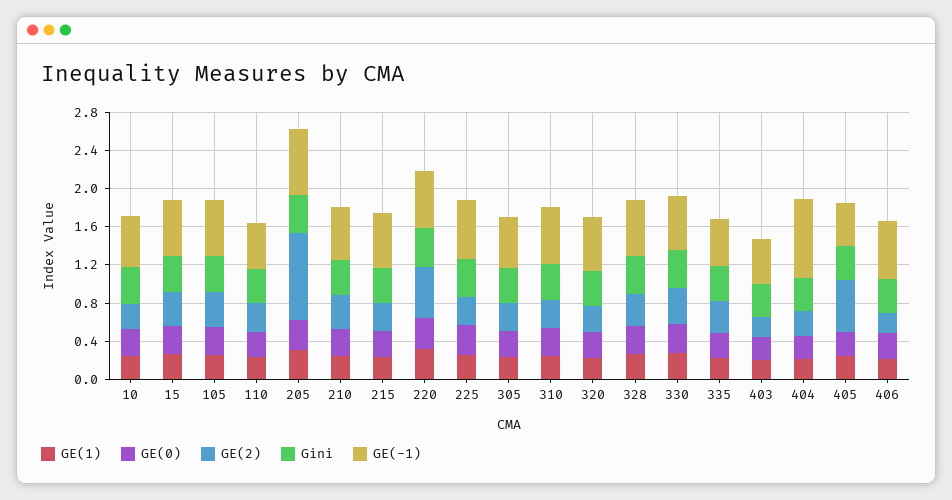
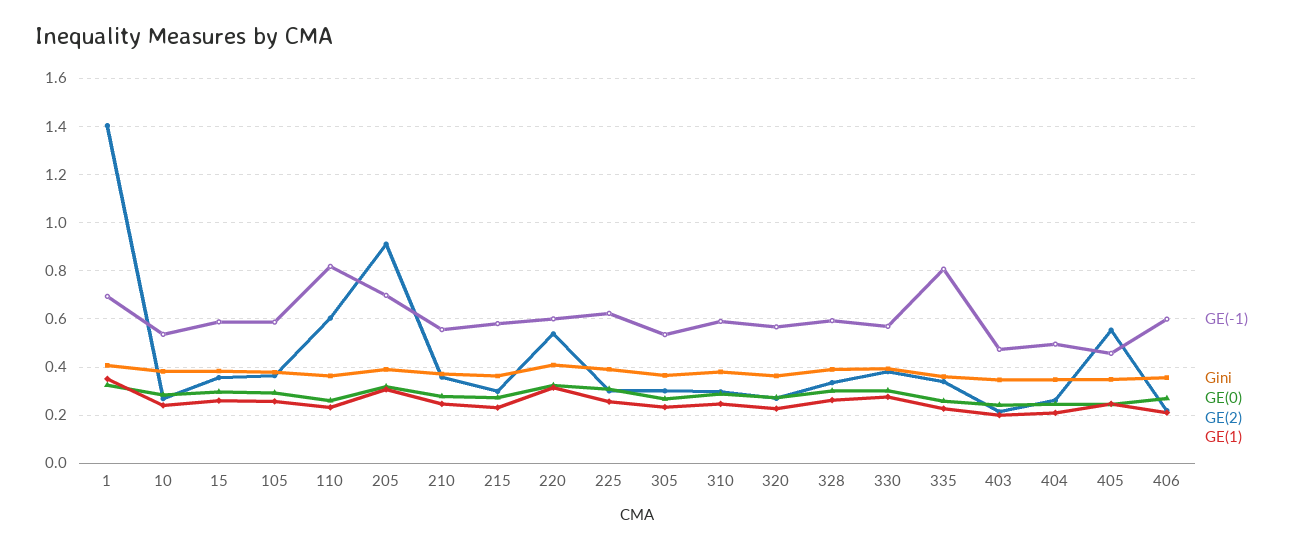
  {
    "GE(1)": {
      "10": 0.25,
      "15": 0.25,
      "105": 0.25,
      "110": 0.225,
      "205": 0.3,
      "210": 0.25,
      "215": 0.225,
      "220": 0.325,
      "225": 0.25,
      "305": 0.225,
      "310": 0.25,
      "320": 0.225,
      "328": 0.275,
      "330": 0.275,
      "335": 0.225,
      "403": 0.2,
      "404": 0.2,
      "405": 0.25,
-     "406": 0.2
+     "406": 0.2,
+     "1": 0.35
    },
    "GE(0)": {
      "10": 0.275,
      "15": 0.3,
      "105": 0.3,
      "110": 0.25,
      "205": 0.325,
      "210": 0.275,
      "215": 0.275,
      "220": 0.325,
      "225": 0.3,
      "305": 0.275,
      "310": 0.3,
      "320": 0.275,
      "328": 0.3,
      "330": 0.3,
      "335": 0.25,
      "403": 0.25,
      "404": 0.25,
      "405": 0.25,
-     "406": 0.275
+     "406": 0.275,
+     "1": 0.325
    },
    "GE(2)": {
      "10": 0.275,
      "15": 0.35,
      "105": 0.375,
-     "110": 0.3,
+     "110": 0.6,
      "205": 0.9,
      "210": 0.35,
      "215": 0.3,
      "220": 0.55,
      "225": 0.3,
      "305": 0.3,
      "310": 0.3,
      "320": 0.275,
      "328": 0.325,
      "330": 0.375,
      "335": 0.35,
      "403": 0.225,
      "404": 0.25,
      "405": 0.55,
-     "406": 0.225
+     "406": 0.225,
+     "1": 1.4
    },
    "Gini": {
      "10": 0.375,
      "15": 0.375,
      "105": 0.375,
      "110": 0.375,
      "205": 0.4,
      "210": 0.375,
      "215": 0.375,
      "220": 0.4,
      "225": 0.4,
      "305": 0.375,
      "310": 0.375,
      "320": 0.375,
      "328": 0.4,
      "330": 0.4,
      "335": 0.35,
      "403": 0.35,
      "404": 0.35,
      "405": 0.35,
-     "406": 0.35
+     "406": 0.35,
+     "1": 0.4
    },
    "GE(-1)": {
      "10": 0.525,
      "15": 0.6,
      "105": 0.575,
-     "110": 0.5,
+     "110": 0.825,
      "205": 0.7,
      "210": 0.55,
      "215": 0.575,
      "220": 0.6,
      "225": 0.625,
      "305": 0.525,
      "310": 0.6,
      "320": 0.575,
      "328": 0.6,
      "330": 0.575,
-     "335": 0.5,
+     "335": 0.8,
      "403": 0.475,
-     "404": 0.8,
+     "404": 0.5,
      "405": 0.45,
-     "406": 0.6
+     "406": 0.6,
+     "1": 0.7
    }
  }

